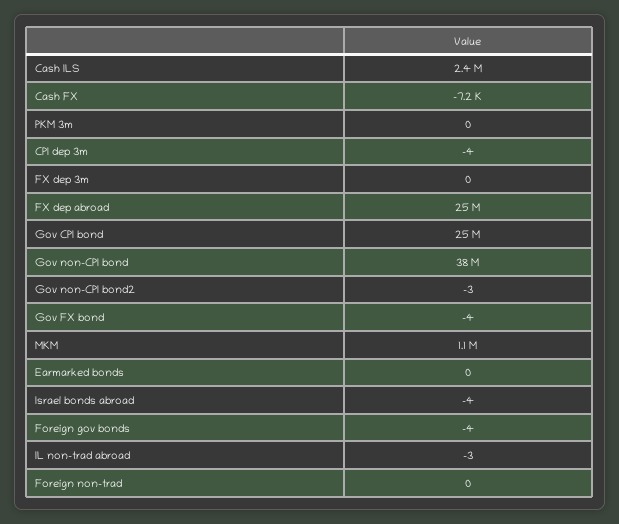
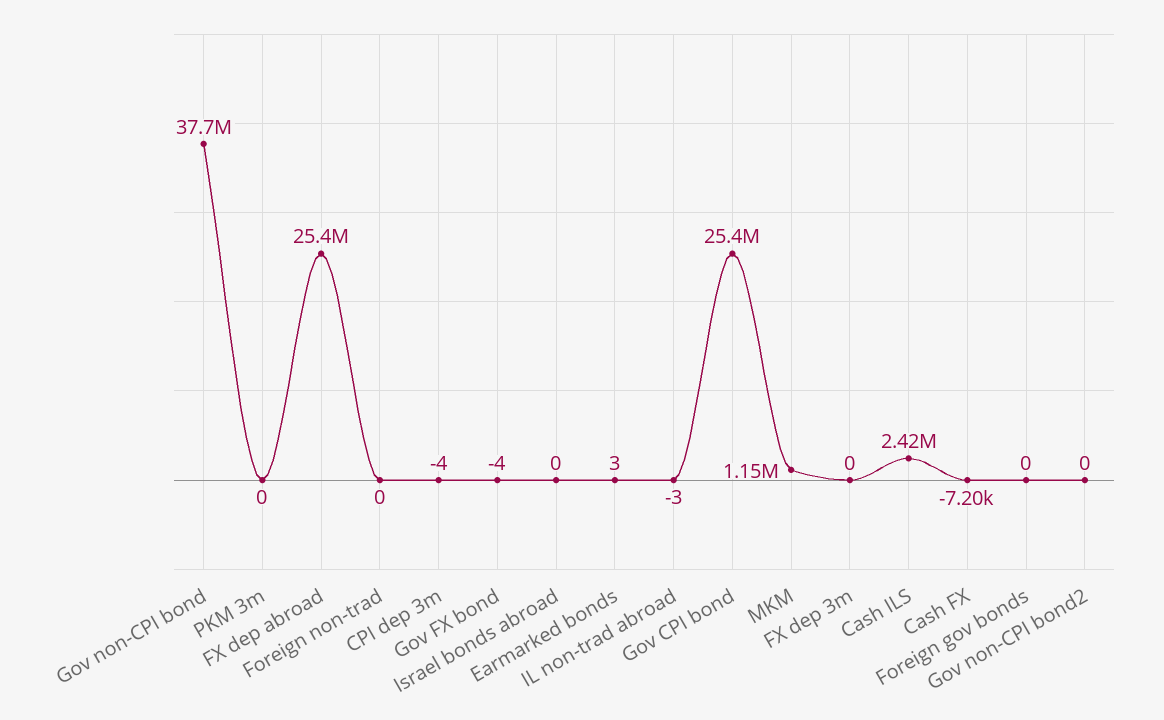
  {
    "Cash ILS": 2420000,
    "Cash FX": -7200,
    "PKM 3m": 0,
    "CPI dep 3m": -4,
    "FX dep 3m": 0,
    "FX dep abroad": 25400000,
    "Gov CPI bond": 25400000,
    "Gov non-CPI bond": 37700000,
-   "Gov non-CPI bond2": -3,
+   "Gov non-CPI bond2": 0,
    "Gov FX bond": -4,
    "MKM": 1150000,
-   "Earmarked bonds": 0,
+   "Earmarked bonds": 3,
-   "Israel bonds abroad": -4,
+   "Israel bonds abroad": 0,
-   "Foreign gov bonds": -4,
+   "Foreign gov bonds": 0,
    "IL non-trad abroad": -3,
    "Foreign non-trad": 0
  }

